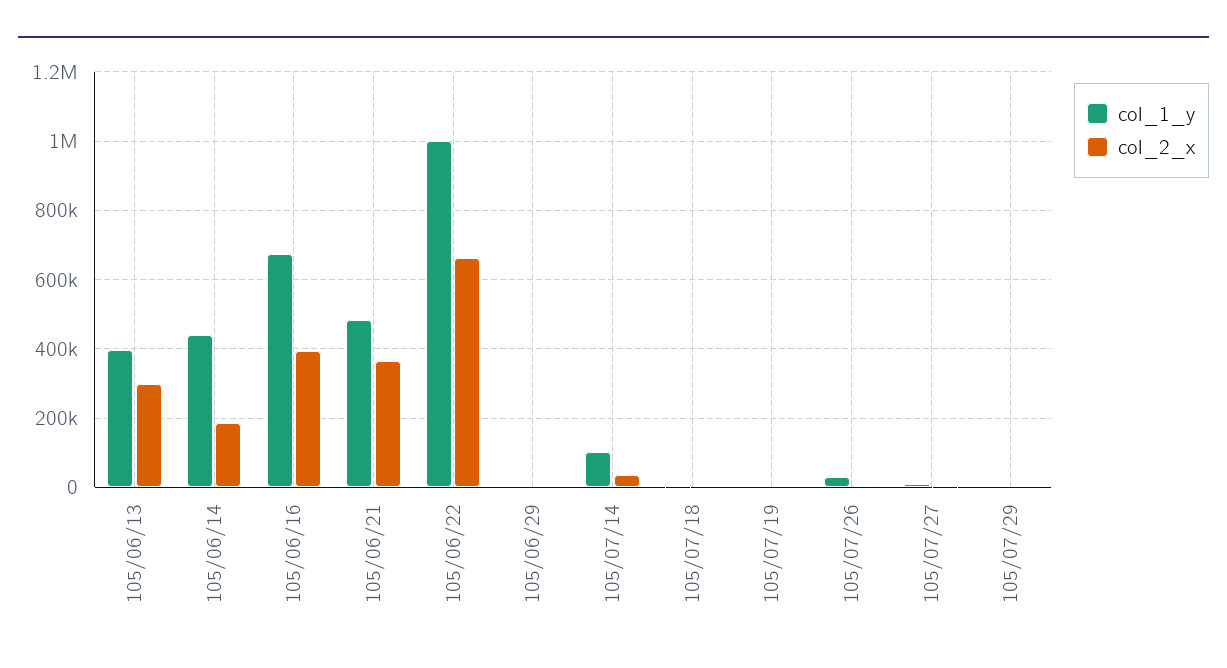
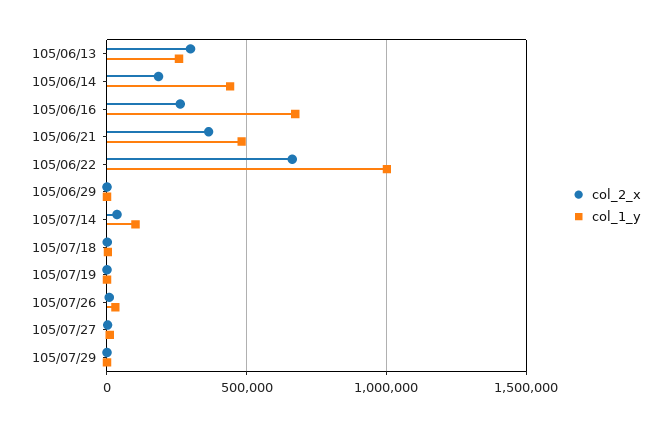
  {
    "col_1_y": {
-     "105/06/13": 400000,
+     "105/06/13": 250000,
      "105/06/14": 440000,
      "105/06/16": 680000,
      "105/06/21": 480000,
      "105/06/22": 1000000,
      "105/06/29": 0,
      "105/07/14": 100000,
      "105/07/18": 0,
      "105/07/19": 0,
      "105/07/26": 40000,
      "105/07/27": 20000,
      "105/07/29": 0
    },
    "col_2_x": {
      "105/06/13": 300000,
      "105/06/14": 180000,
-     "105/06/16": 400000,
+     "105/06/16": 250000,
      "105/06/21": 360000,
      "105/06/22": 660000,
      "105/06/29": 0,
      "105/07/14": 40000,
      "105/07/18": 0,
      "105/07/19": 0,
      "105/07/26": 0,
      "105/07/27": 0,
      "105/07/29": 0
    }
  }

